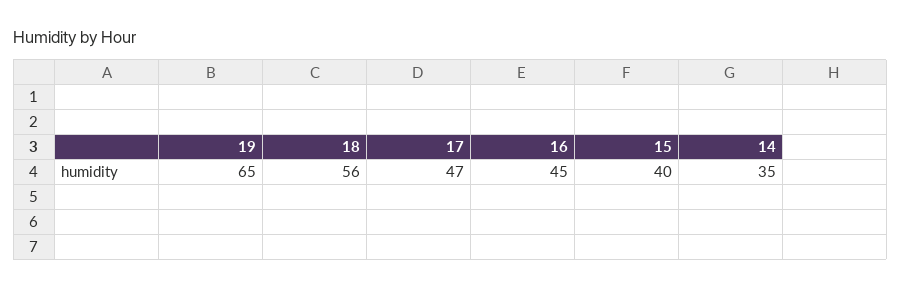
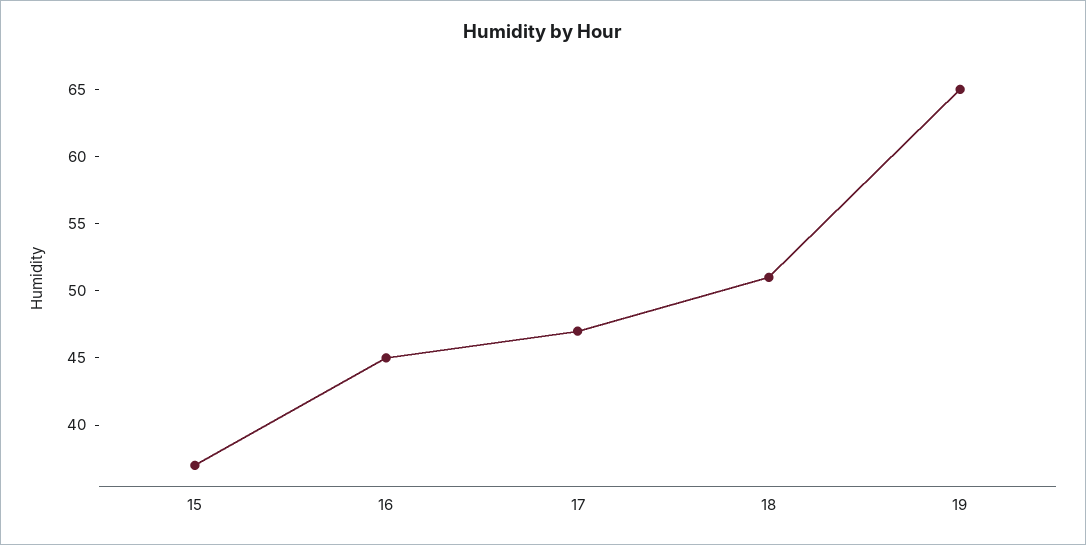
  {
    "19": 65,
-   "18": 56,
+   "18": 51,
    "17": 47,
    "16": 45,
-   "15": 40,
+   "15": 37
-   "14": 35
  }

